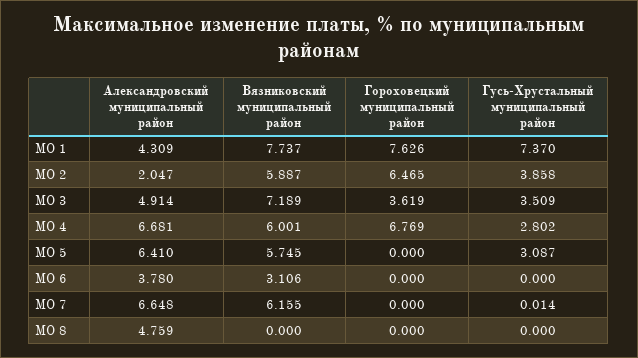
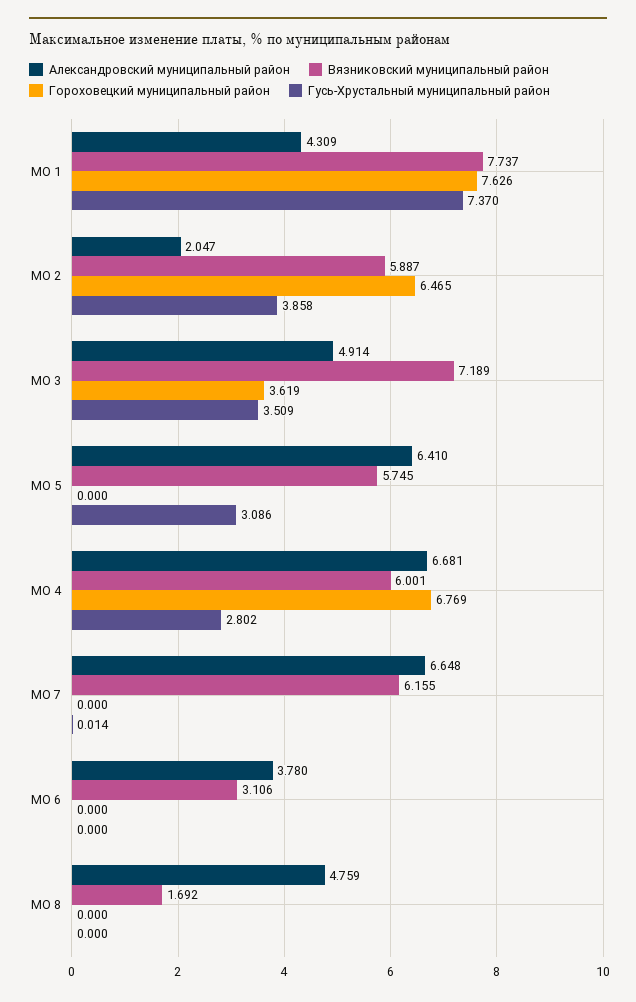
  {
    "Александровский муниципальный район": {
      "МО 1": 4.309,
      "МО 2": 2.047,
      "МО 3": 4.914,
      "МО 4": 6.681,
      "МО 5": 6.41,
      "МО 6": 3.78,
      "МО 7": 6.648,
      "МО 8": 4.759
    },
    "Вязниковский муниципальный район": {
      "МО 1": 7.737,
      "МО 2": 5.887,
      "МО 3": 7.189,
      "МО 4": 6.001,
      "МО 5": 5.745,
      "МО 6": 3.106,
      "МО 7": 6.155,
-     "МО 8": 0
+     "МО 8": 1.692
    },
    "Гороховецкий муниципальный район": {
      "МО 1": 7.626,
      "МО 2": 6.465,
      "МО 3": 3.619,
      "МО 4": 6.769,
      "МО 5": 0,
      "МО 6": 0,
      "МО 7": 0,
      "МО 8": 0
    },
    "Гусь-Хрустальный муниципальный район": {
      "МО 1": 7.37,
      "МО 2": 3.858,
      "МО 3": 3.509,
      "МО 4": 2.802,
-     "МО 5": 3.087,
+     "МО 5": 3.086,
      "МО 6": 0,
      "МО 7": 0.014,
      "МО 8": 0
    }
  }

